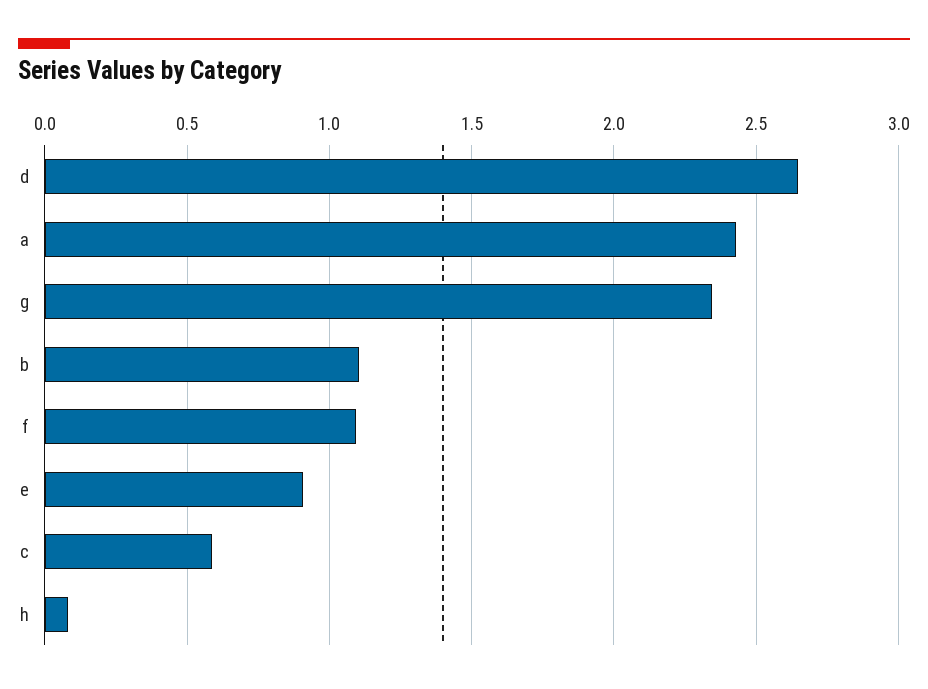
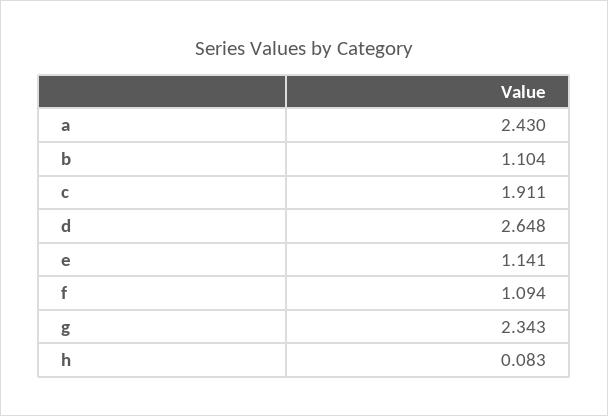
  {
    "d": 2.648,
    "a": 2.43,
    "g": 2.343,
    "b": 1.104,
    "f": 1.094,
-   "e": 0.9,
+   "e": 1.141,
-   "c": 0.6,
+   "c": 1.911,
    "h": 0.083
  }

